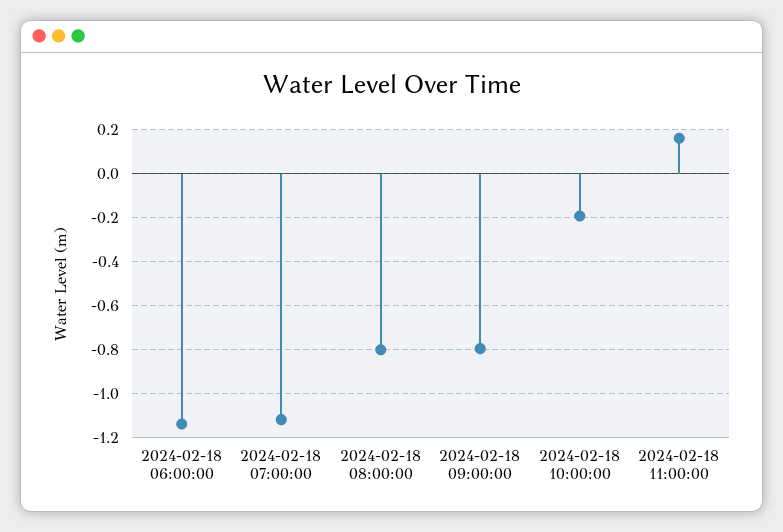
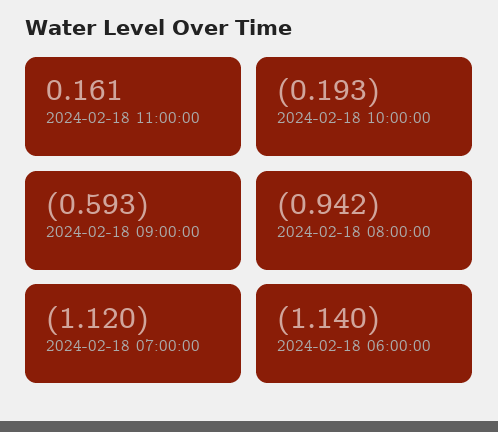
  {
    "2024-02-18 06:00:00": -1.14,
    "2024-02-18 07:00:00": -1.12,
-   "2024-02-18 08:00:00": -0.8,
+   "2024-02-18 08:00:00": -0.942,
-   "2024-02-18 09:00:00": -0.8,
+   "2024-02-18 09:00:00": -0.593,
    "2024-02-18 10:00:00": -0.193,
    "2024-02-18 11:00:00": 0.161
  }

